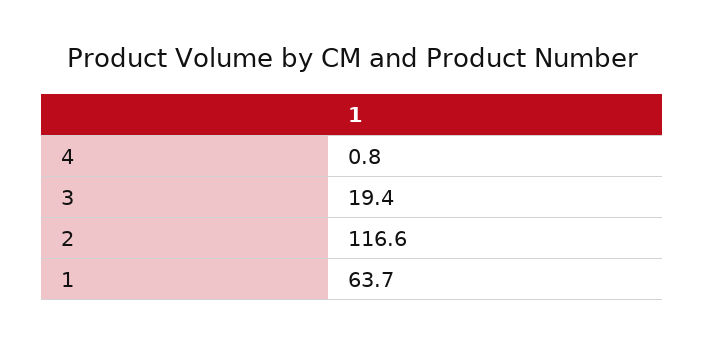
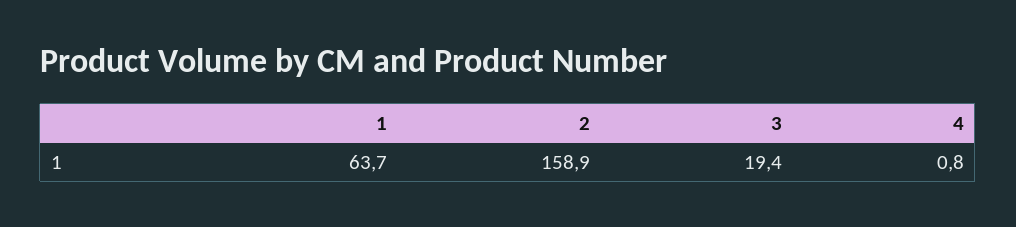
  {
    "4": 0.8,
    "3": 19.4,
-   "2": 116.6,
+   "2": 158.9,
    "1": 63.7
  }

